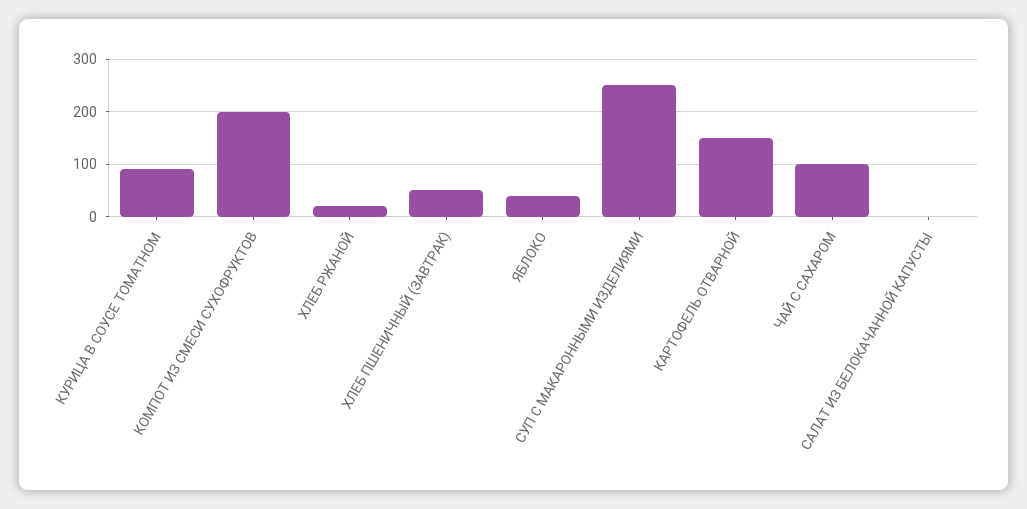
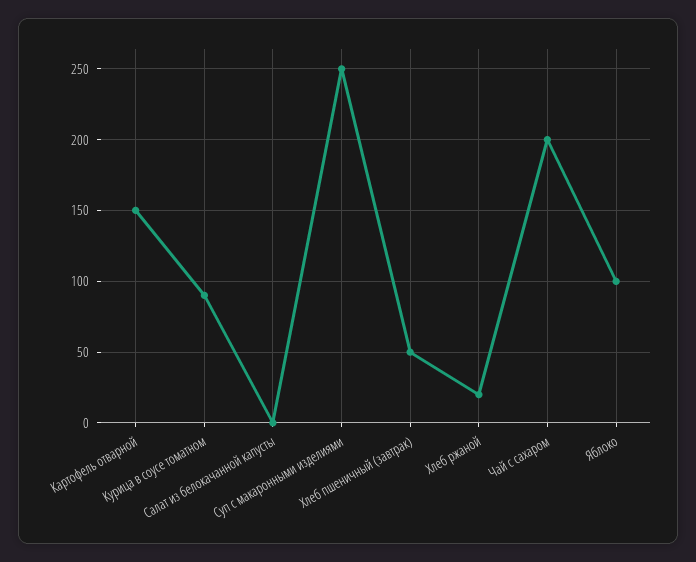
  {
    "КУРИЦА В СОУСЕ ТОМАТНОМ": 90,
-   "КОМПОТ ИЗ СМЕСИ СУХОФРУКТОВ": 200,
    "ХЛЕБ РЖАНОЙ": 20,
    "ХЛЕБ ПШЕНИЧНЫЙ (ЗАВТРАК)": 50,
-   "ЯБЛОКО": 40,
+   "ЯБЛОКО": 100,
    "СУП С МАКАРОННЫМИ ИЗДЕЛИЯМИ": 250,
    "КАРТОФЕЛЬ ОТВАРНОЙ": 150,
-   "ЧАЙ С САХАРОМ": 100,
+   "ЧАЙ С САХАРОМ": 200,
    "САЛАТ ИЗ БЕЛОКАЧАННОЙ КАПУСТЫ": 0
  }

